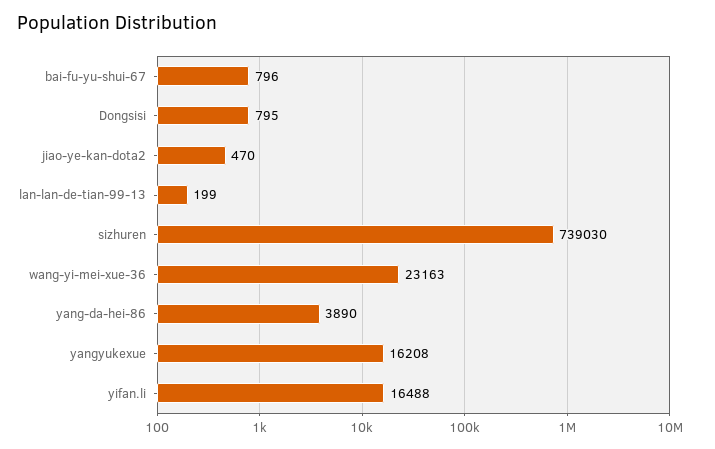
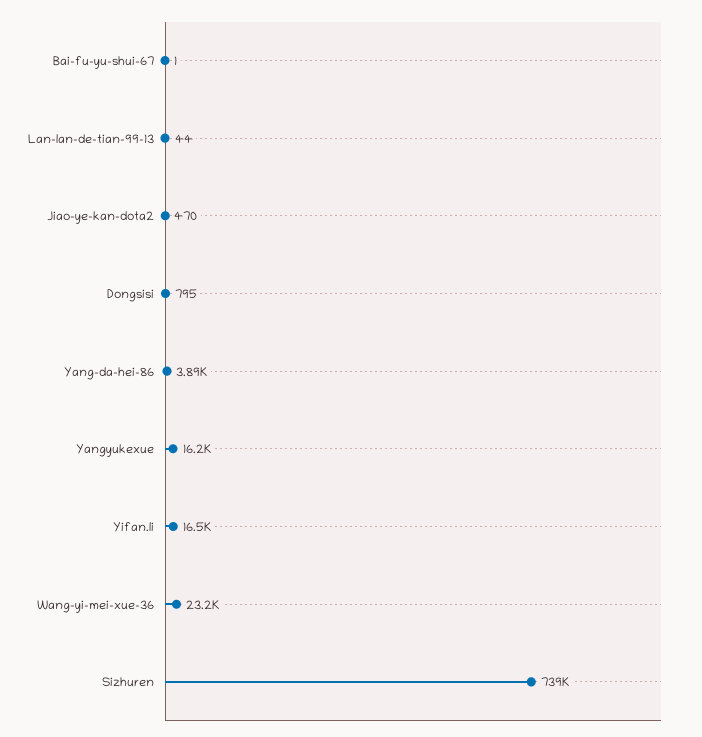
  {
-   "bai-fu-yu-shui-67": 796,
+   "bai-fu-yu-shui-67": 1,
    "Dongsisi": 795,
    "jiao-ye-kan-dota2": 470,
-   "lan-lan-de-tian-99-13": 199,
+   "lan-lan-de-tian-99-13": 44,
    "sizhuren": 739030,
    "wang-yi-mei-xue-36": 23163,
    "yang-da-hei-86": 3890,
    "yangyukexue": 16208,
    "yifan.li": 16488
  }

